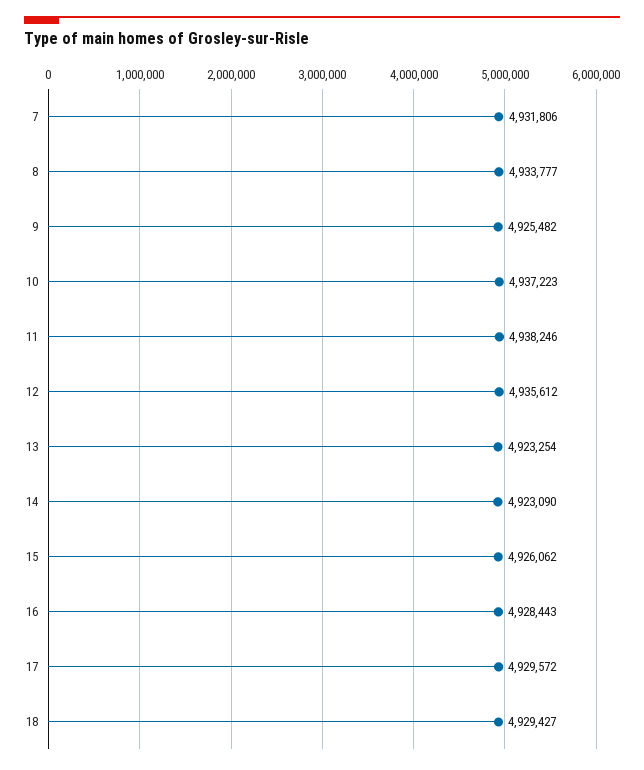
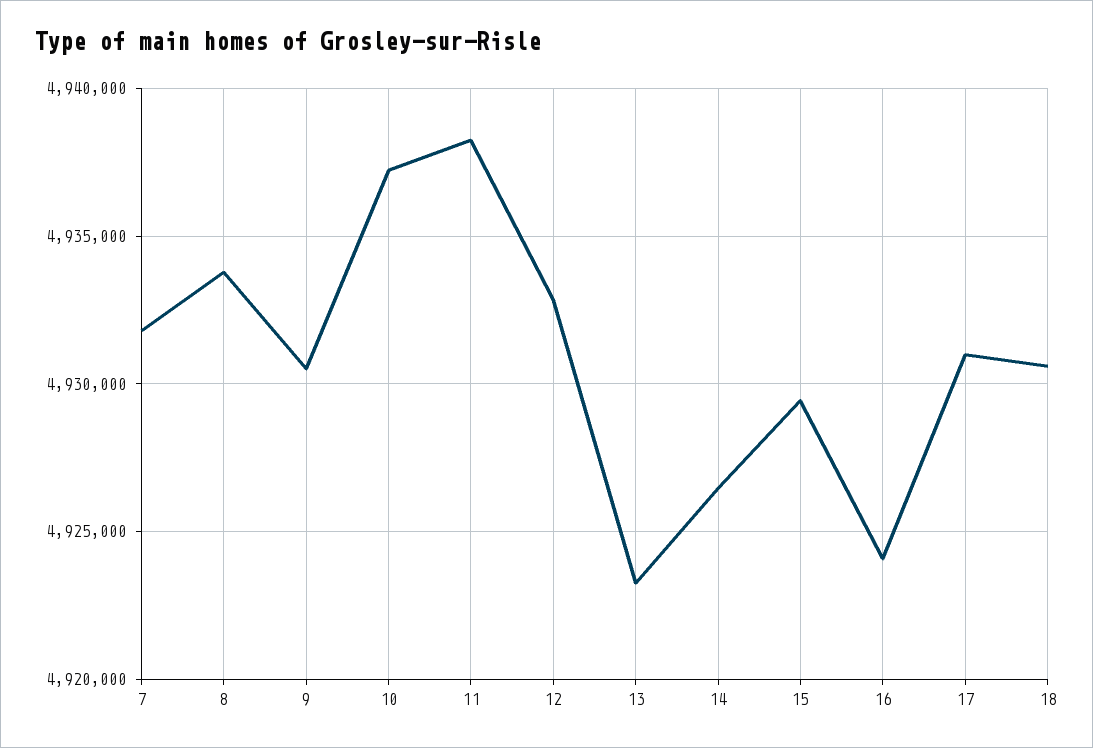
  {
    "7": 4931806,
    "8": 4933777,
-   "9": 4925482,
+   "9": 4930500,
    "10": 4937223,
    "11": 4938246,
-   "12": 4935612,
+   "12": 4933000,
    "13": 4923254,
-   "14": 4923090,
+   "14": 4926500,
-   "15": 4926062,
+   "15": 4929500,
-   "16": 4928443,
+   "16": 4924000,
-   "17": 4929572,
+   "17": 4931000,
-   "18": 4929427
+   "18": 4930500
  }

